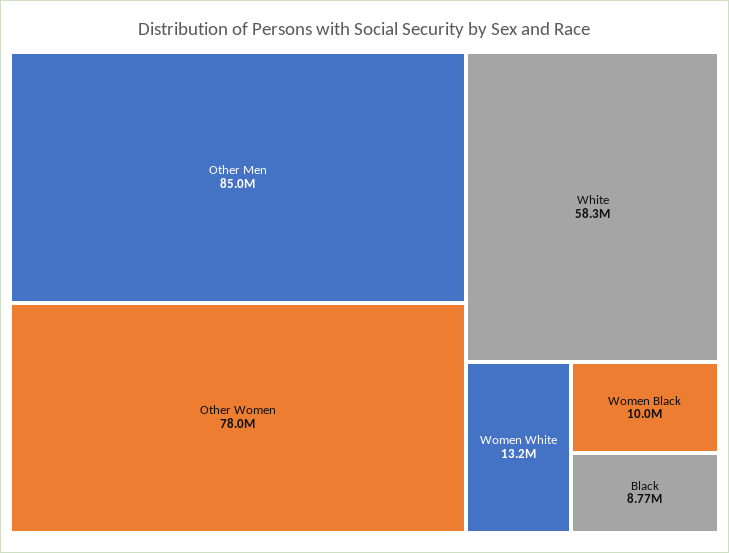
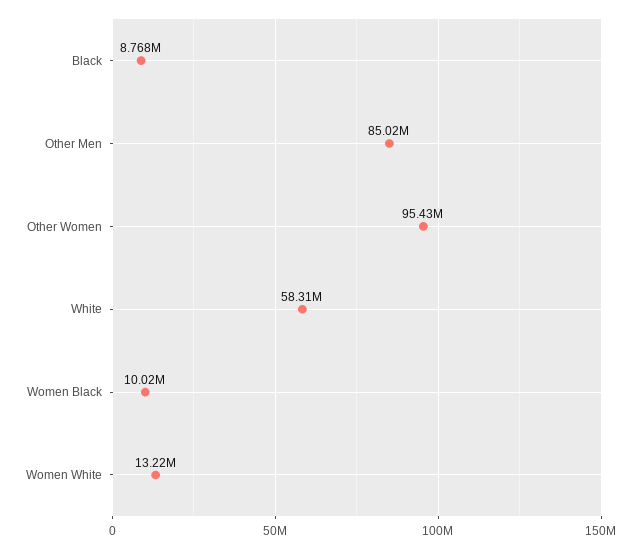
  {
    "Other Men": 85020000,
-   "Other Women": 78000000,
+   "Other Women": 95430000,
    "White": 58310000,
    "Women White": 13220000,
    "Women Black": 10020000,
    "Black": 8768000
  }

